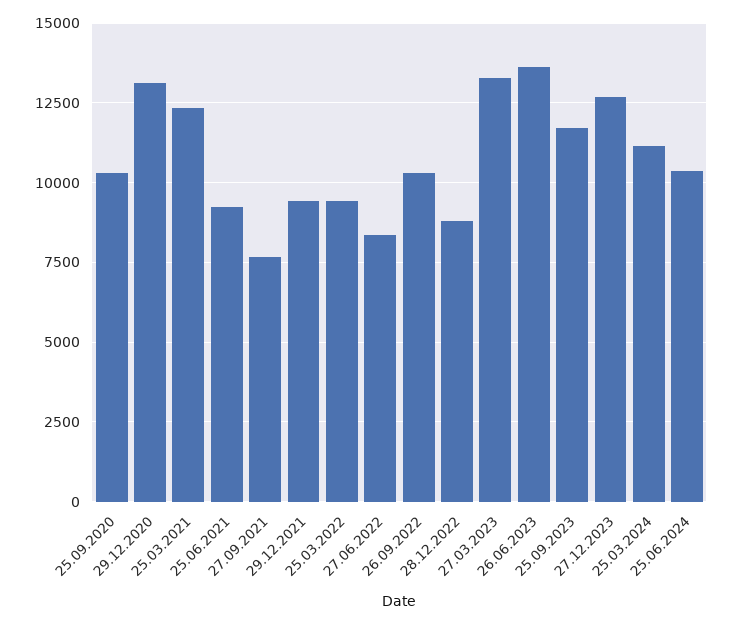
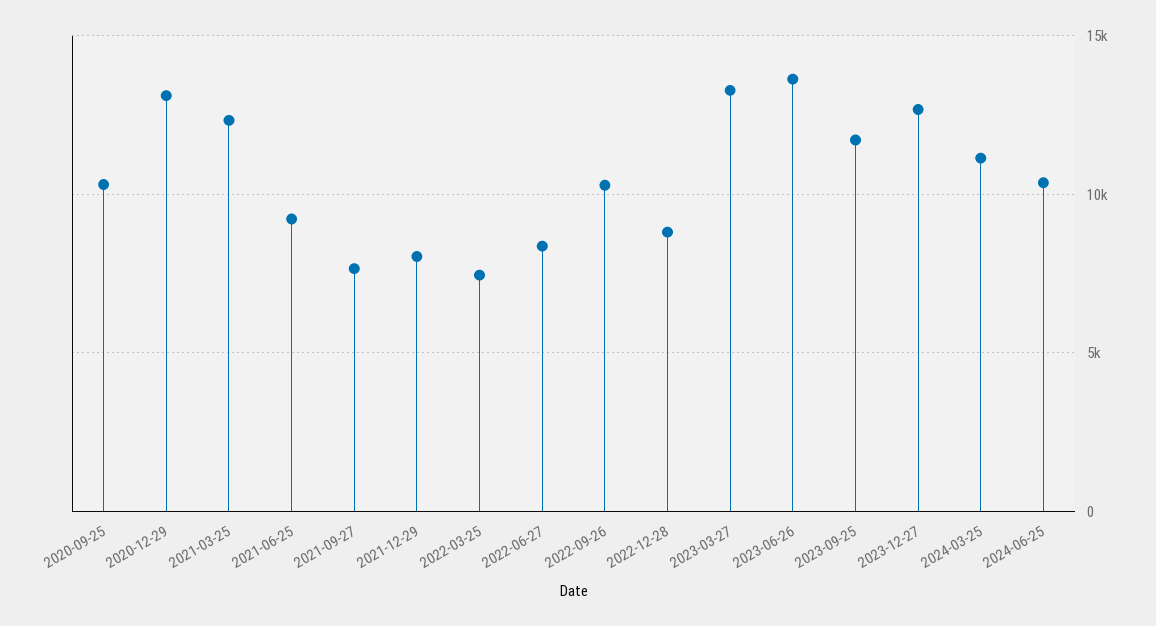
  {
    "25.09.2020": 10250,
    "29.12.2020": 13000,
    "25.03.2021": 12250,
    "25.06.2021": 9250,
    "27.09.2021": 7750,
-   "29.12.2021": 9500,
+   "29.12.2021": 8000,
-   "25.03.2022": 9500,
+   "25.03.2022": 7500,
    "27.06.2022": 8250,
    "26.09.2022": 10250,
    "28.12.2022": 8750,
    "27.03.2023": 13250,
    "26.06.2023": 13750,
    "25.09.2023": 11750,
    "27.12.2023": 12750,
    "25.03.2024": 11250,
    "25.06.2024": 10250
  }

